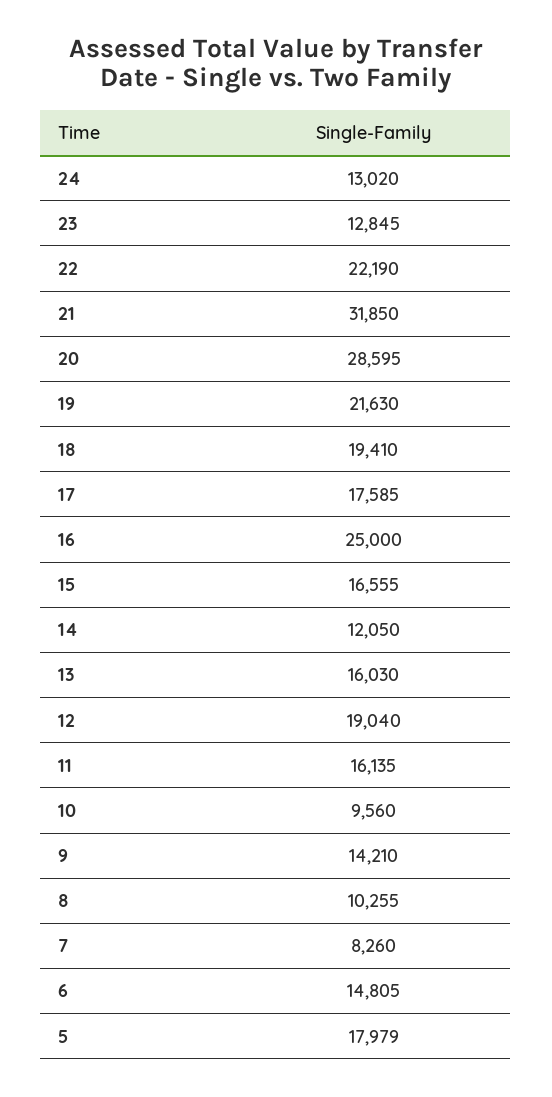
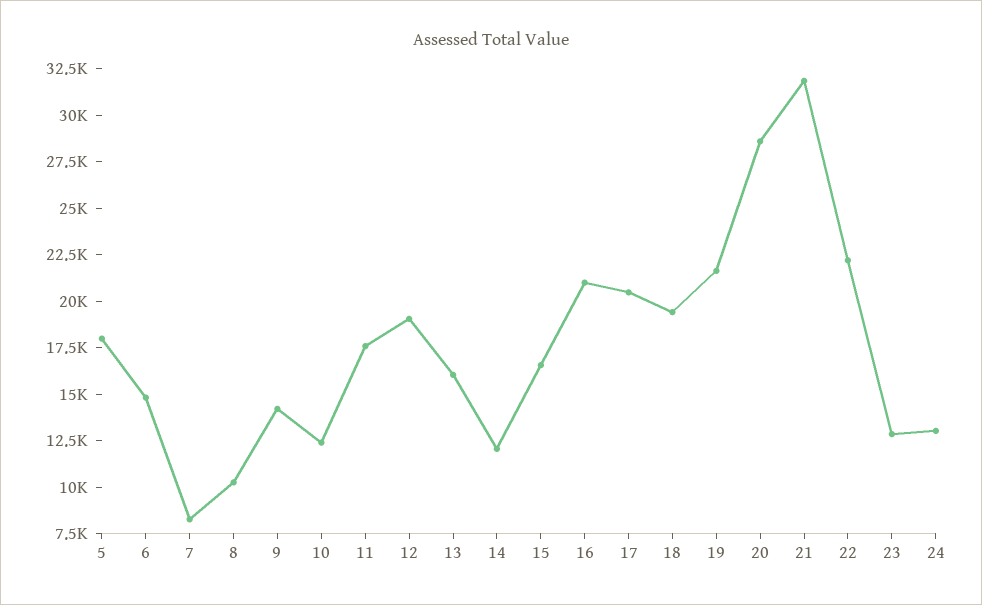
  {
    "24": 13020,
    "23": 12845,
    "22": 22190,
    "21": 31850,
    "20": 28595,
    "19": 21630,
    "18": 19410,
-   "17": 17585,
+   "17": 20500,
-   "16": 25000,
+   "16": 21000,
    "15": 16555,
    "14": 12050,
    "13": 16030,
    "12": 19040,
-   "11": 16135,
+   "11": 17500,
-   "10": 9560,
+   "10": 12500,
    "9": 14210,
    "8": 10255,
    "7": 8260,
    "6": 14805,
    "5": 17979
  }

